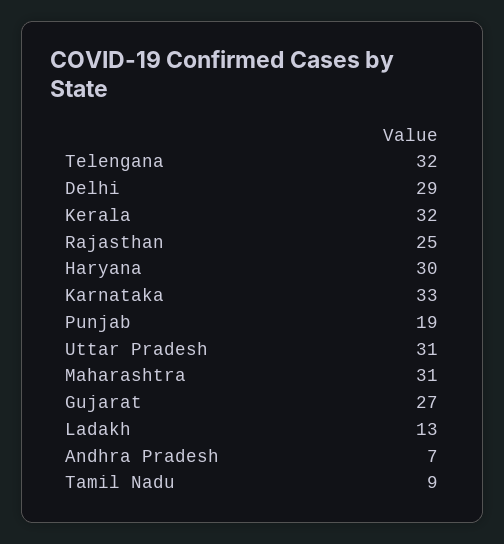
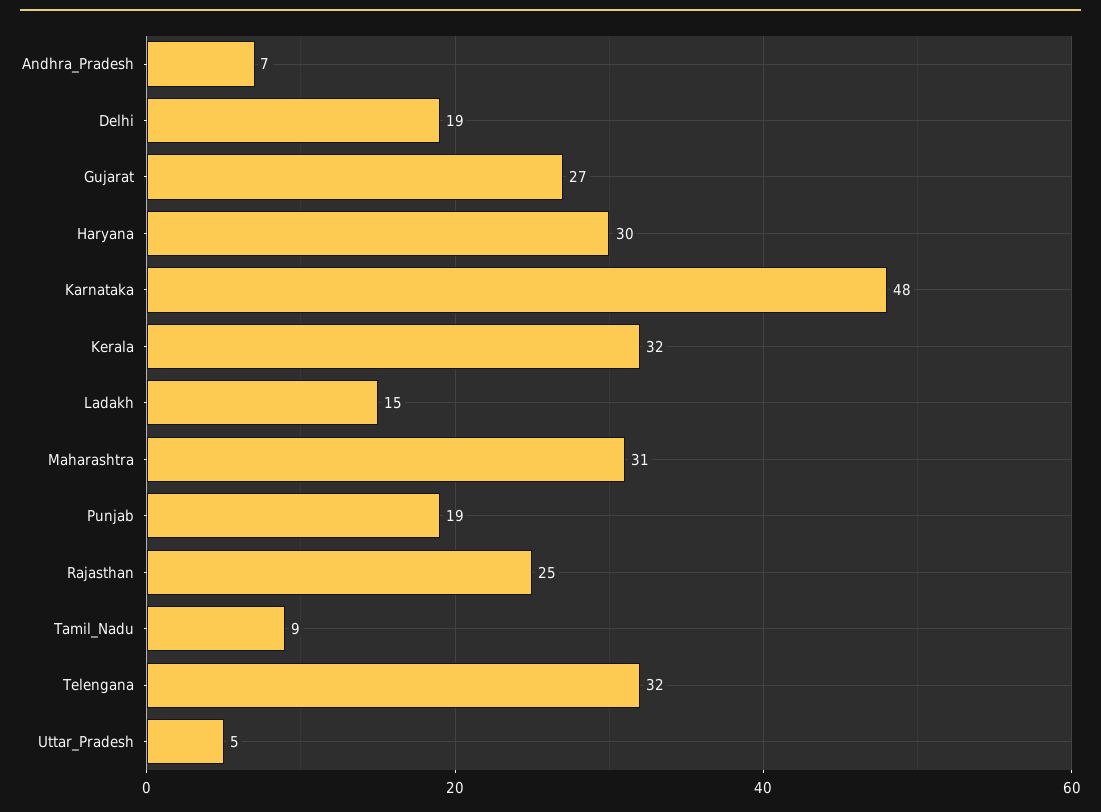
  {
    "Telengana": 32,
-   "Delhi": 29,
+   "Delhi": 19,
    "Kerala": 32,
    "Rajasthan": 25,
    "Haryana": 30,
-   "Karnataka": 33,
+   "Karnataka": 48,
    "Punjab": 19,
-   "Uttar Pradesh": 31,
+   "Uttar Pradesh": 5,
    "Maharashtra": 31,
    "Gujarat": 27,
-   "Ladakh": 13,
+   "Ladakh": 15,
    "Andhra Pradesh": 7,
    "Tamil Nadu": 9
  }

